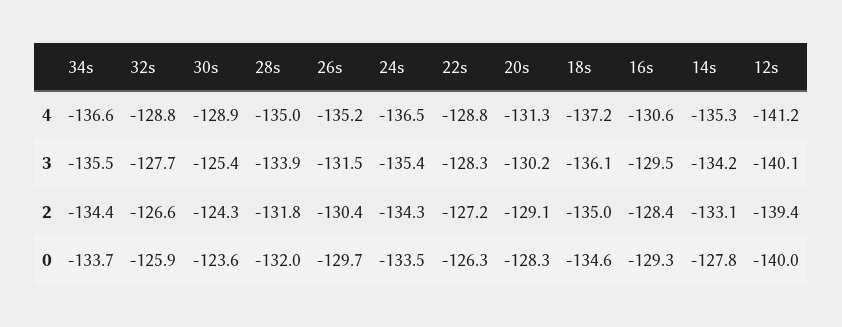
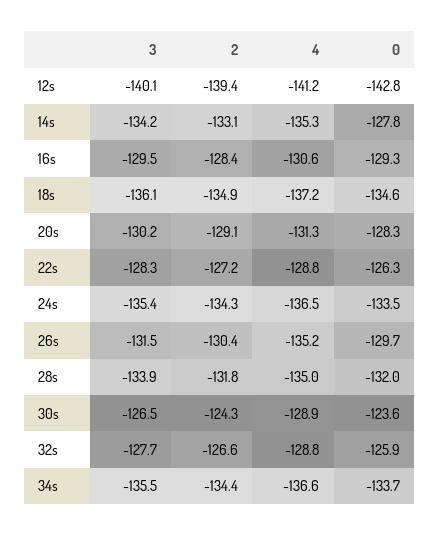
  {
    "34s": {
      "4": -136.6,
      "3": -135.5,
      "2": -134.4,
      "0": -133.7
    },
    "32s": {
      "4": -128.8,
      "3": -127.7,
      "2": -126.6,
      "0": -125.9
    },
    "30s": {
      "4": -128.9,
-     "3": -125.4,
+     "3": -126.5,
      "2": -124.3,
      "0": -123.6
    },
    "28s": {
      "4": -135,
      "3": -133.9,
      "2": -131.8,
      "0": -132
    },
    "26s": {
      "4": -135.2,
      "3": -131.5,
      "2": -130.4,
      "0": -129.7
    },
    "24s": {
      "4": -136.5,
      "3": -135.4,
      "2": -134.3,
      "0": -133.5
    },
    "22s": {
      "4": -128.8,
      "3": -128.3,
      "2": -127.2,
      "0": -126.3
    },
    "20s": {
      "4": -131.3,
      "3": -130.2,
      "2": -129.1,
      "0": -128.3
    },
    "18s": {
      "4": -137.2,
      "3": -136.1,
-     "2": -135,
+     "2": -134.9,
      "0": -134.6
    },
    "16s": {
      "4": -130.6,
      "3": -129.5,
      "2": -128.4,
      "0": -129.3
    },
    "14s": {
      "4": -135.3,
      "3": -134.2,
      "2": -133.1,
      "0": -127.8
    },
    "12s": {
      "4": -141.2,
      "3": -140.1,
      "2": -139.4,
-     "0": -140
+     "0": -142.8
    }
  }

